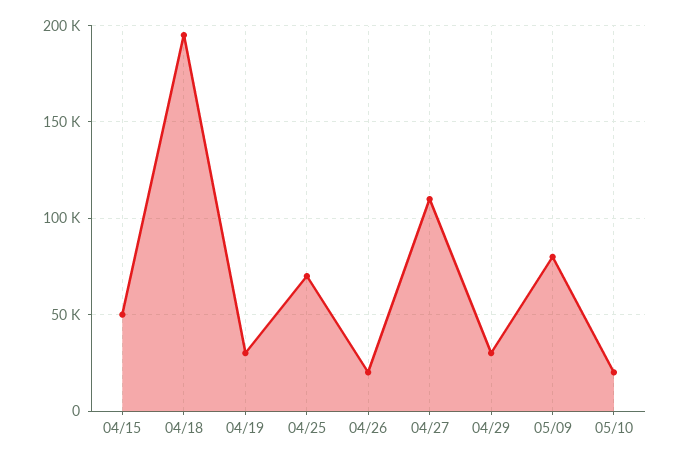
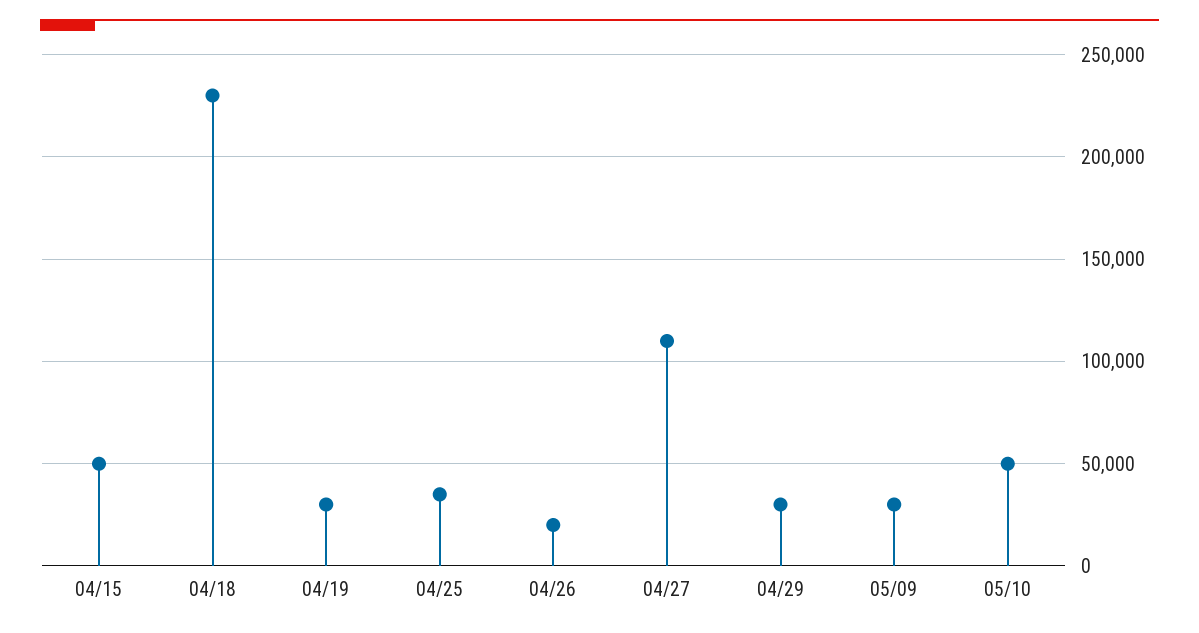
  {
    "04/15": 50000,
-   "04/18": 195000,
+   "04/18": 230000,
    "04/19": 30000,
-   "04/25": 70000,
+   "04/25": 35000,
    "04/26": 20000,
    "04/27": 110000,
    "04/29": 30000,
-   "05/09": 80000,
+   "05/09": 30000,
-   "05/10": 20000
+   "05/10": 50000
  }

